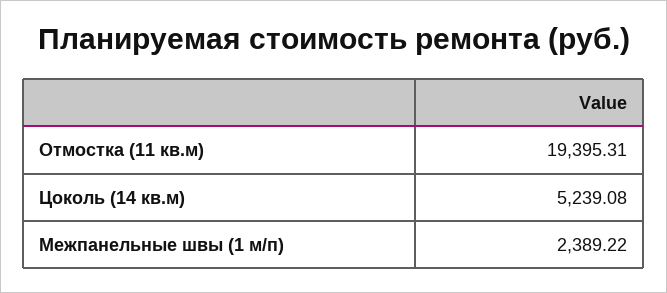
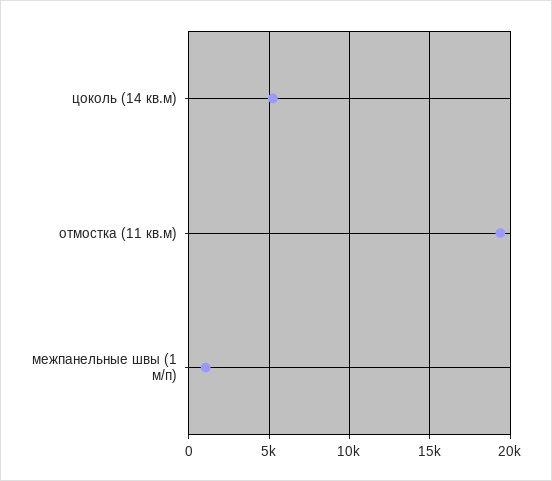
  {
    "Отмостка (11 кв.м)": 19395.31,
    "Цоколь (14 кв.м)": 5239.08,
-   "Межпанельные швы (1 м/п)": 2389.22
+   "Межпанельные швы (1 м/п)": 1000
  }

